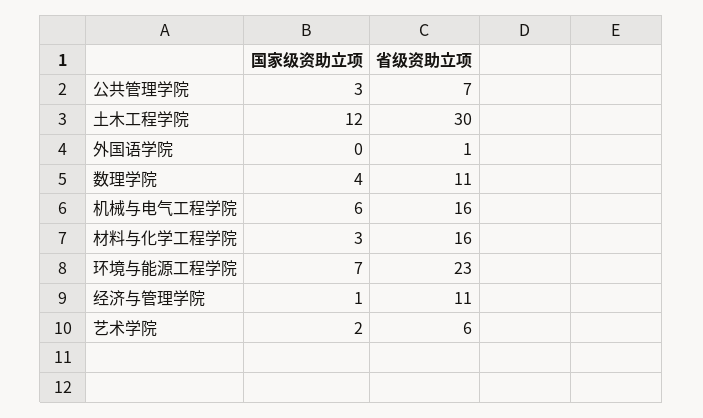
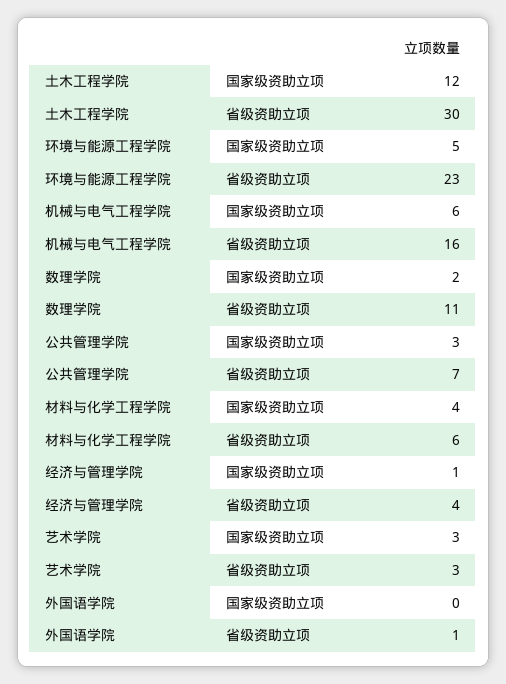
  {
    "国家级资助立项": {
      "公共管理学院": 3,
      "土木工程学院": 12,
      "外国语学院": 0,
-     "数理学院": 4,
+     "数理学院": 2,
      "机械与电气工程学院": 6,
-     "材料与化学工程学院": 3,
+     "材料与化学工程学院": 4,
-     "环境与能源工程学院": 7,
+     "环境与能源工程学院": 5,
      "经济与管理学院": 1,
-     "艺术学院": 2
+     "艺术学院": 3
    },
    "省级资助立项": {
      "公共管理学院": 7,
      "土木工程学院": 30,
      "外国语学院": 1,
      "数理学院": 11,
      "机械与电气工程学院": 16,
-     "材料与化学工程学院": 16,
+     "材料与化学工程学院": 6,
      "环境与能源工程学院": 23,
-     "经济与管理学院": 11,
+     "经济与管理学院": 4,
-     "艺术学院": 6
+     "艺术学院": 3
    }
  }

